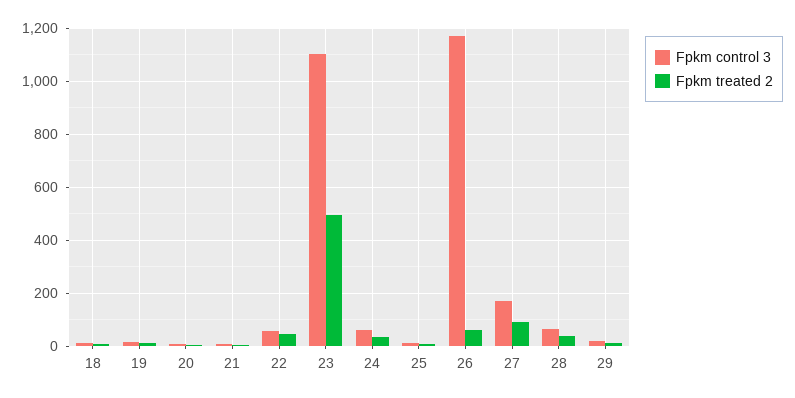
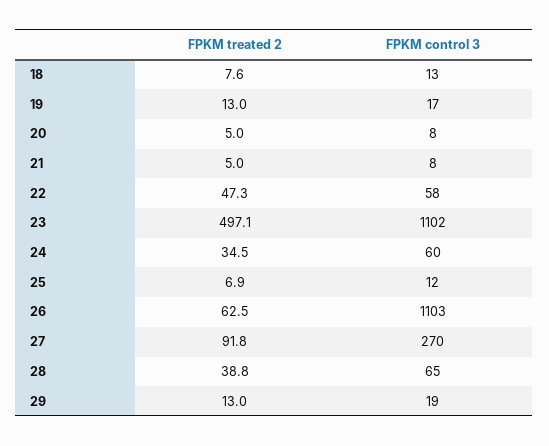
  {
    "Fpkm control 3": {
      "18": 13,
      "19": 17,
      "20": 8,
      "21": 8,
      "22": 58,
      "23": 1102,
      "24": 60,
      "25": 12,
-     "26": 1175,
+     "26": 1103,
-     "27": 175,
+     "27": 270,
      "28": 65,
      "29": 19
    },
    "Fpkm treated 2": {
      "18": 7.6,
      "19": 13,
      "20": 5,
      "21": 5,
      "22": 47.3,
      "23": 497.1,
      "24": 34.5,
      "25": 6.9,
      "26": 62.5,
      "27": 91.8,
      "28": 38.8,
      "29": 13
    }
  }

